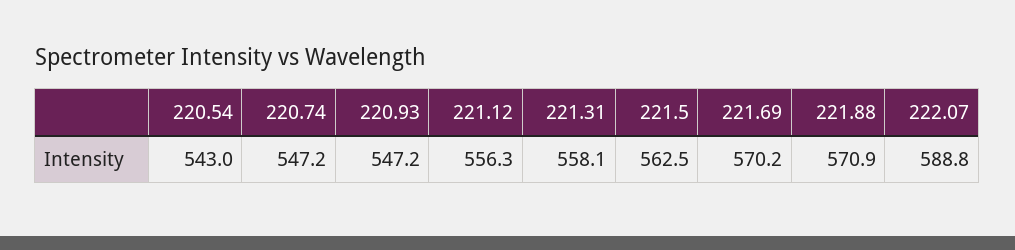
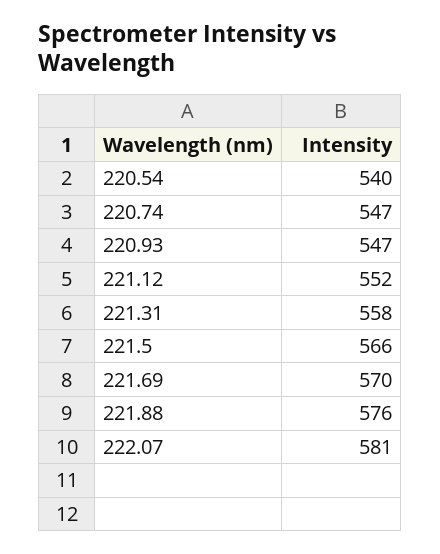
  {
-   "220.54": 543,
+   "220.54": 540,
    "220.74": 547.2,
    "220.93": 547.2,
-   "221.12": 556.3,
+   "221.12": 552,
    "221.31": 558.1,
-   "221.5": 562.5,
+   "221.5": 566,
    "221.69": 570.2,
-   "221.88": 570.9,
+   "221.88": 576,
-   "222.07": 588.8
+   "222.07": 581
  }

